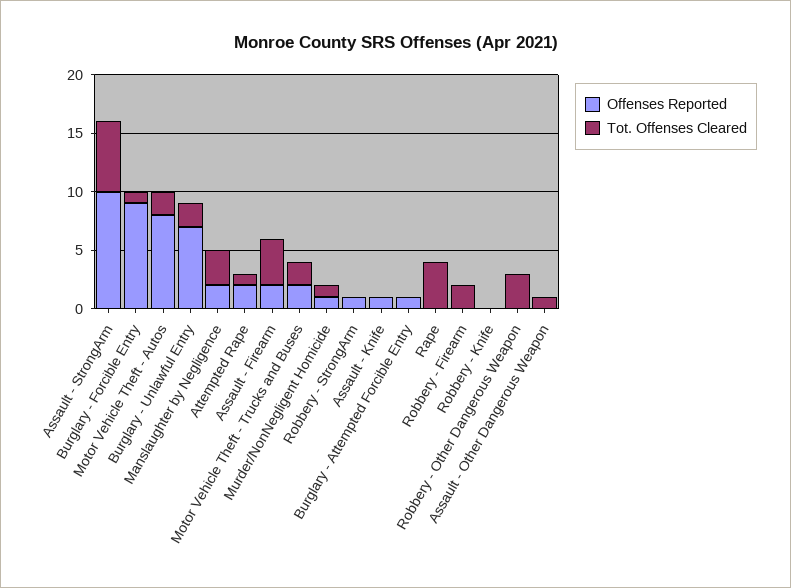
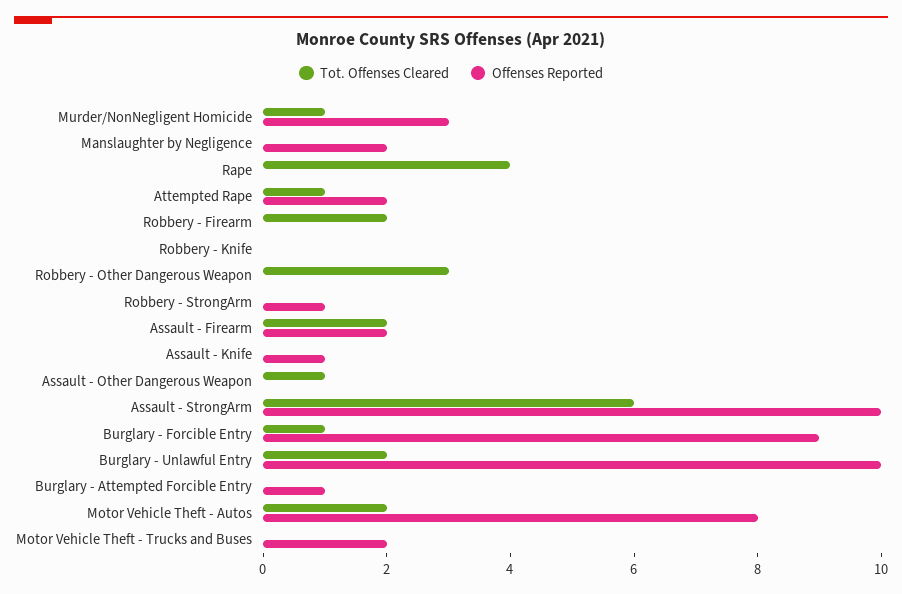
  {
    "Offenses Reported": {
      "Assault - StrongArm": 10,
      "Burglary - Forcible Entry": 9,
      "Motor Vehicle Theft - Autos": 8,
-     "Burglary - Unlawful Entry": 7,
+     "Burglary - Unlawful Entry": 10,
      "Manslaughter by Negligence": 2,
      "Attempted Rape": 2,
      "Assault - Firearm": 2,
      "Motor Vehicle Theft - Trucks and Buses": 2,
-     "Murder/NonNegligent Homicide": 1,
+     "Murder/NonNegligent Homicide": 3,
      "Robbery - StrongArm": 1,
      "Assault - Knife": 1,
      "Burglary - Attempted Forcible Entry": 1,
      "Rape": 0,
      "Robbery - Firearm": 0,
      "Robbery - Knife": 0,
      "Robbery - Other Dangerous Weapon": 0,
      "Assault - Other Dangerous Weapon": 0
    },
    "Tot. Offenses Cleared": {
      "Assault - StrongArm": 6,
      "Burglary - Forcible Entry": 1,
      "Motor Vehicle Theft - Autos": 2,
      "Burglary - Unlawful Entry": 2,
-     "Manslaughter by Negligence": 3,
+     "Manslaughter by Negligence": 0,
      "Attempted Rape": 1,
-     "Assault - Firearm": 4,
+     "Assault - Firearm": 2,
-     "Motor Vehicle Theft - Trucks and Buses": 2,
+     "Motor Vehicle Theft - Trucks and Buses": 0,
      "Murder/NonNegligent Homicide": 1,
      "Robbery - StrongArm": 0,
      "Assault - Knife": 0,
      "Burglary - Attempted Forcible Entry": 0,
      "Rape": 4,
      "Robbery - Firearm": 2,
      "Robbery - Knife": 0,
      "Robbery - Other Dangerous Weapon": 3,
      "Assault - Other Dangerous Weapon": 1
    }
  }

